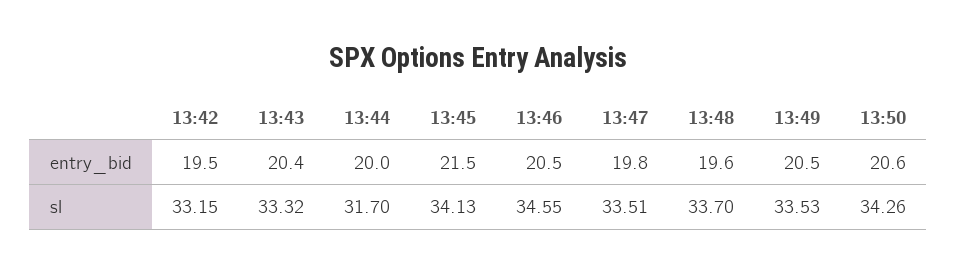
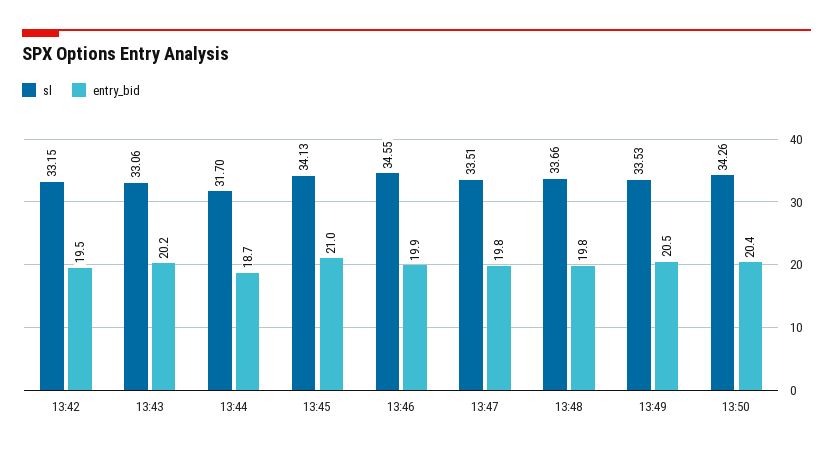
  {
    "entry_bid": {
      "13:42": 19.5,
-     "13:43": 20.4,
+     "13:43": 20.2,
-     "13:44": 20,
+     "13:44": 18.7,
-     "13:45": 21.5,
+     "13:45": 21,
-     "13:46": 20.5,
+     "13:46": 19.9,
      "13:47": 19.8,
-     "13:48": 19.6,
+     "13:48": 19.8,
      "13:49": 20.5,
-     "13:50": 20.6
+     "13:50": 20.4
    },
    "sl": {
      "13:42": 33.15,
-     "13:43": 33.32,
+     "13:43": 33.06,
      "13:44": 31.7,
      "13:45": 34.13,
      "13:46": 34.55,
      "13:47": 33.51,
-     "13:48": 33.7,
+     "13:48": 33.66,
      "13:49": 33.53,
      "13:50": 34.26
    }
  }

